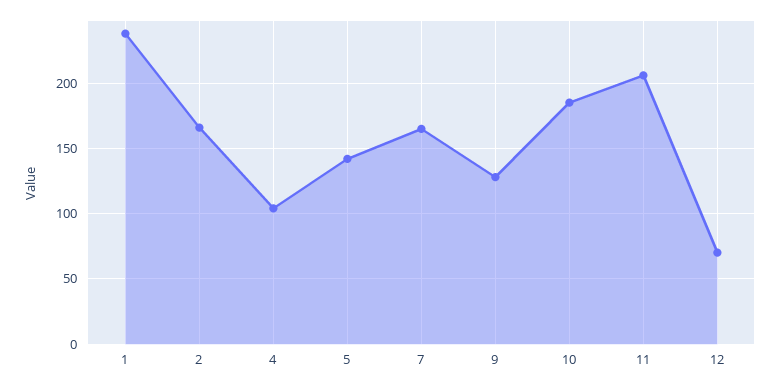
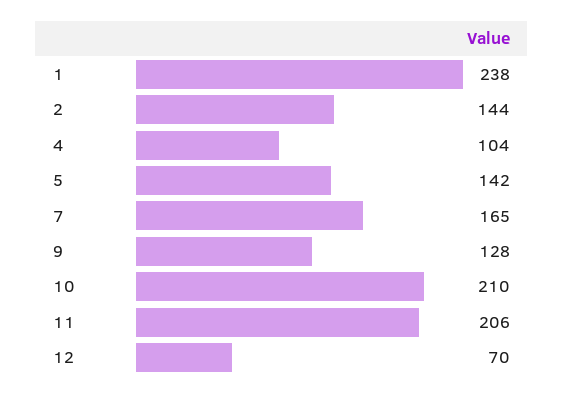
  {
    "1": 238,
-   "2": 165,
+   "2": 144,
    "4": 104,
    "5": 142,
    "7": 165,
    "9": 128,
-   "10": 185,
+   "10": 210,
    "11": 206,
    "12": 70
  }

